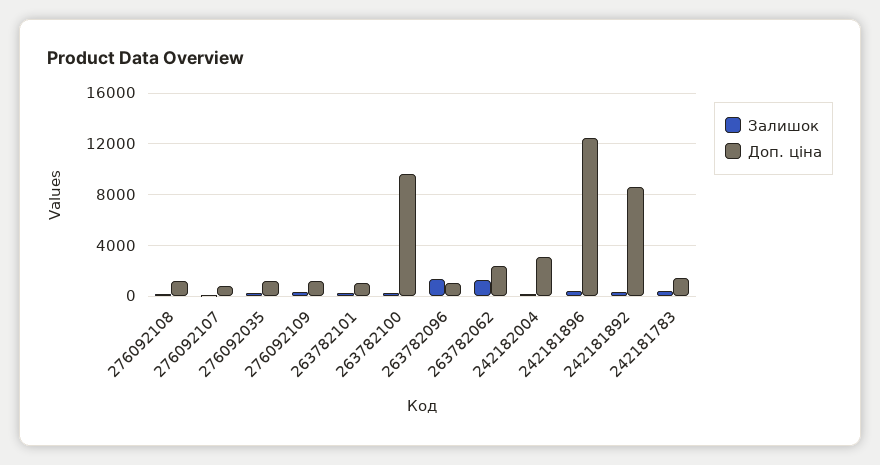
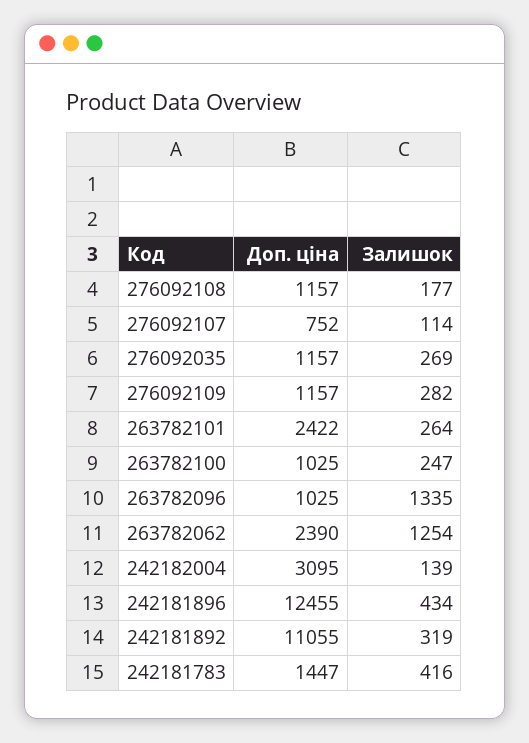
  {
    "Залишок": {
      "276092108": 177,
      "276092107": 114,
      "276092035": 269,
      "276092109": 282,
      "263782101": 264,
      "263782100": 247,
      "263782096": 1335,
      "263782062": 1254,
      "242182004": 139,
      "242181896": 434,
      "242181892": 319,
      "242181783": 416
    },
    "Доп. ціна": {
      "276092108": 1157,
      "276092107": 752,
      "276092035": 1157,
      "276092109": 1157,
-     "263782101": 1000,
+     "263782101": 2422,
-     "263782100": 9500,
+     "263782100": 1025,
      "263782096": 1025,
      "263782062": 2390,
      "242182004": 3095,
      "242181896": 12455,
-     "242181892": 8500,
+     "242181892": 11055,
      "242181783": 1447
    }
  }

